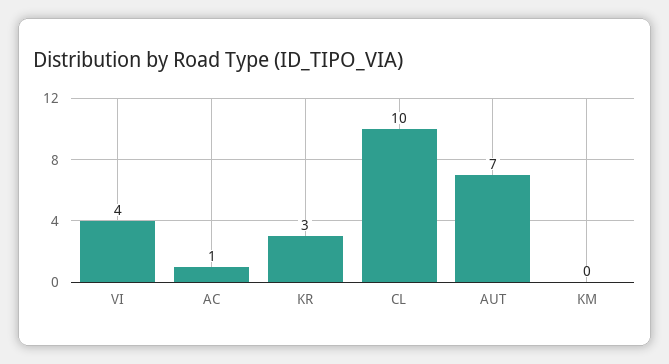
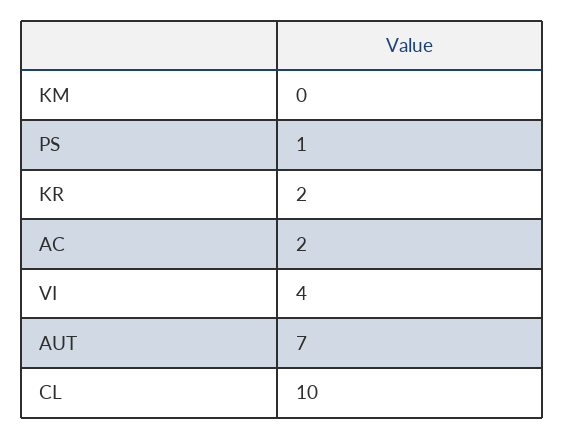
  {
    "VI": 4,
-   "AC": 1,
+   "AC": 2,
-   "KR": 3,
+   "KR": 2,
    "CL": 10,
    "AUT": 7,
-   "KM": 0
+   "KM": 0,
+   "PS": 1
  }

